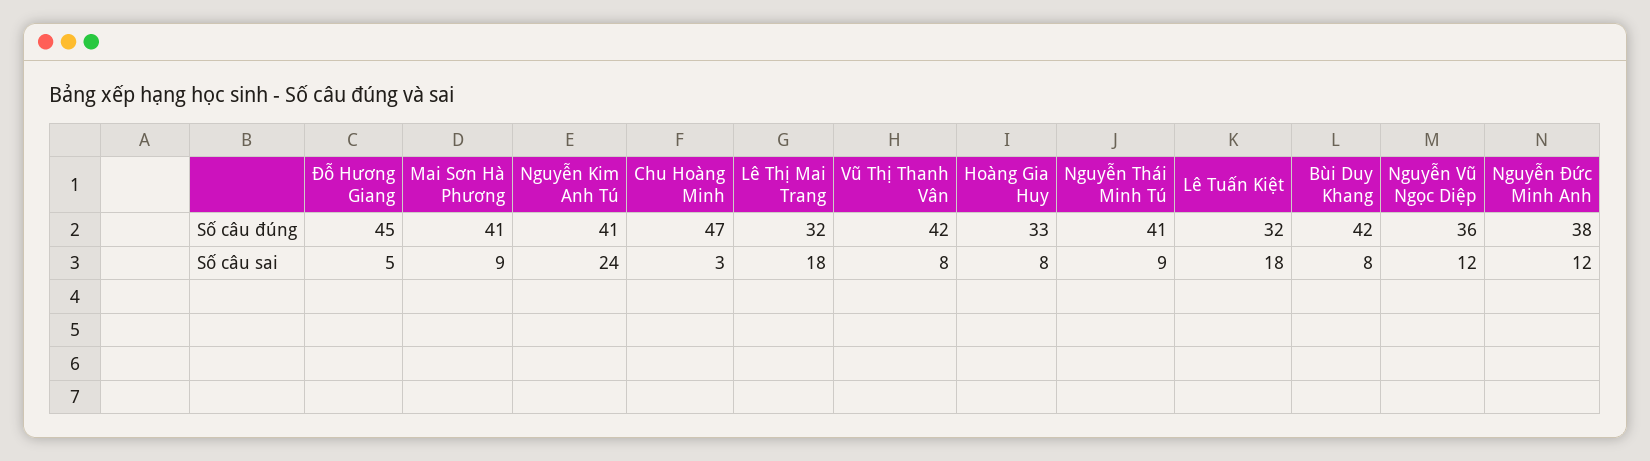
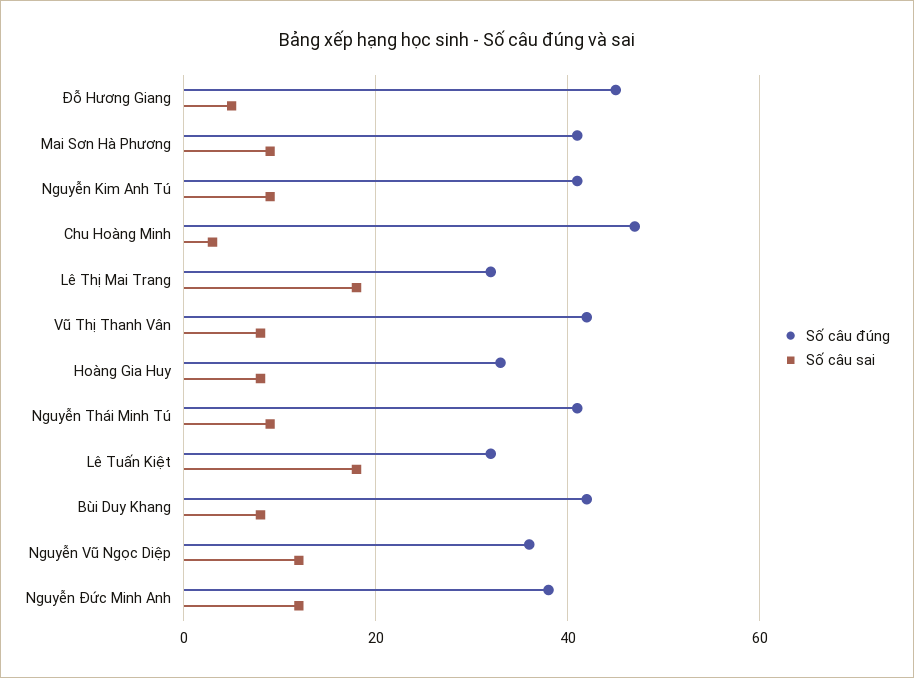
  {
    "Số câu đúng": {
      "Đỗ Hương Giang": 45,
      "Mai Sơn Hà Phương": 41,
      "Nguyễn Kim Anh Tú": 41,
      "Chu Hoàng Minh": 47,
      "Lê Thị Mai Trang": 32,
      "Vũ Thị Thanh Vân": 42,
      "Hoàng Gia Huy": 33,
      "Nguyễn Thái Minh Tú": 41,
      "Lê Tuấn Kiệt": 32,
      "Bùi Duy Khang": 42,
      "Nguyễn Vũ Ngọc Diệp": 36,
      "Nguyễn Đức Minh Anh": 38
    },
    "Số câu sai": {
      "Đỗ Hương Giang": 5,
      "Mai Sơn Hà Phương": 9,
-     "Nguyễn Kim Anh Tú": 24,
+     "Nguyễn Kim Anh Tú": 10,
      "Chu Hoàng Minh": 3,
      "Lê Thị Mai Trang": 18,
      "Vũ Thị Thanh Vân": 8,
      "Hoàng Gia Huy": 8,
      "Nguyễn Thái Minh Tú": 9,
      "Lê Tuấn Kiệt": 18,
      "Bùi Duy Khang": 8,
      "Nguyễn Vũ Ngọc Diệp": 12,
      "Nguyễn Đức Minh Anh": 12
    }
  }

